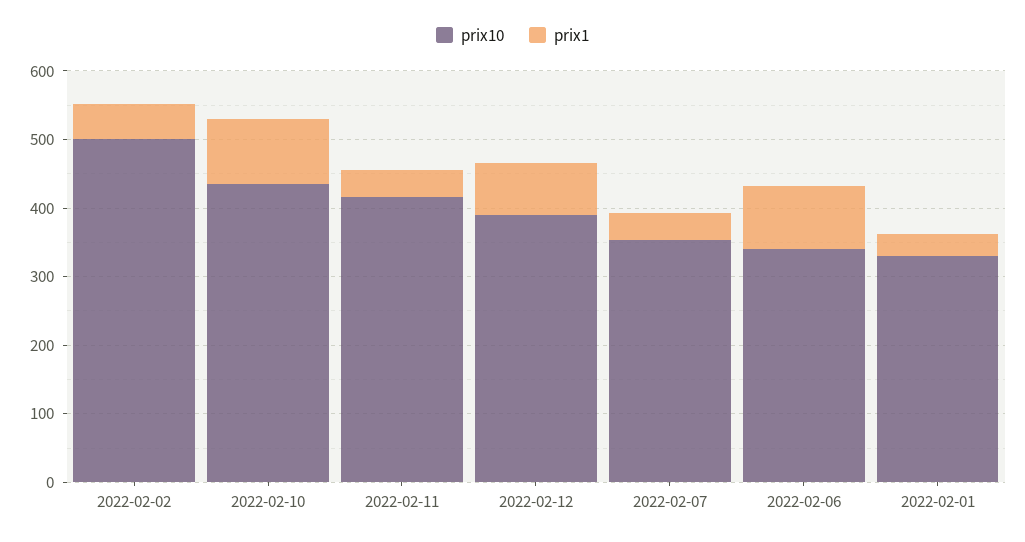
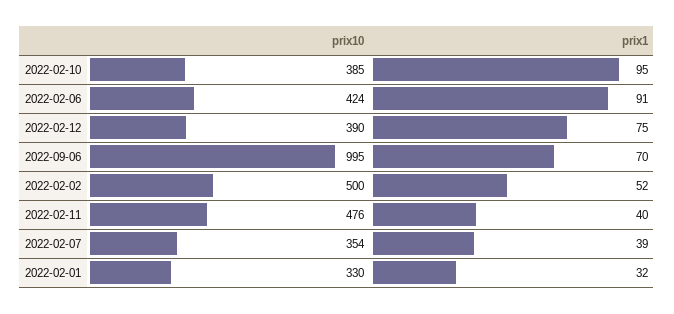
  {
    "prix10": {
      "2022-02-02": 500,
-     "2022-02-10": 440,
+     "2022-02-10": 385,
-     "2022-02-11": 420,
+     "2022-02-11": 476,
      "2022-02-12": 390,
      "2022-02-07": 354,
-     "2022-02-06": 340,
+     "2022-02-06": 424,
-     "2022-02-01": 330
+     "2022-02-01": 330,
+     "2022-09-06": 995
    },
    "prix1": {
      "2022-02-02": 52,
      "2022-02-10": 95,
      "2022-02-11": 40,
      "2022-02-12": 75,
      "2022-02-07": 39,
      "2022-02-06": 91,
-     "2022-02-01": 32
+     "2022-02-01": 32,
+     "2022-09-06": 70
    }
  }

